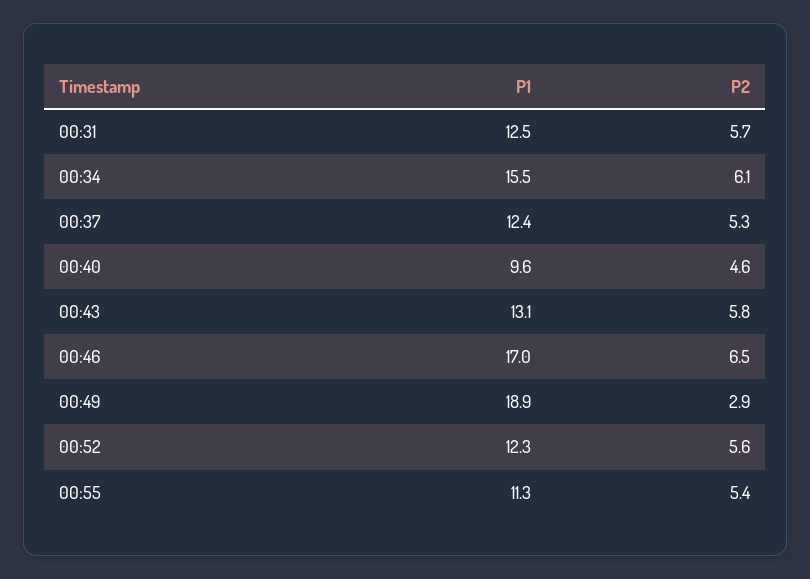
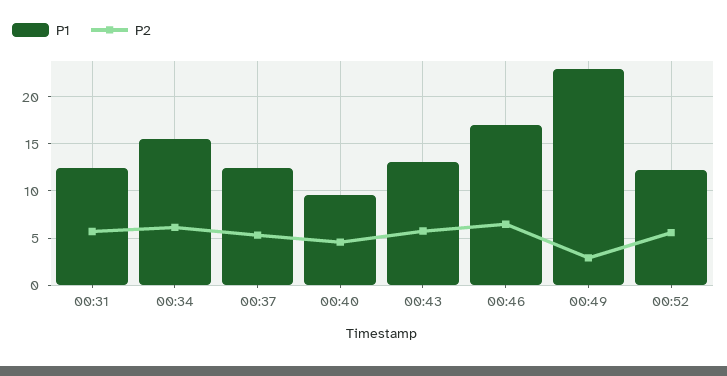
  {
    "P1": {
      "00:31": 12.5,
      "00:34": 15.5,
      "00:37": 12.4,
      "00:40": 9.6,
      "00:43": 13.1,
      "00:46": 17,
-     "00:49": 18.9,
+     "00:49": 23,
-     "00:52": 12.3,
+     "00:52": 12.3
-     "00:55": 11.3
    },
    "P2": {
      "00:31": 5.7,
      "00:34": 6.1,
      "00:37": 5.3,
      "00:40": 4.6,
      "00:43": 5.8,
      "00:46": 6.5,
      "00:49": 2.9,
-     "00:52": 5.6,
+     "00:52": 5.6
-     "00:55": 5.4
    }
  }

